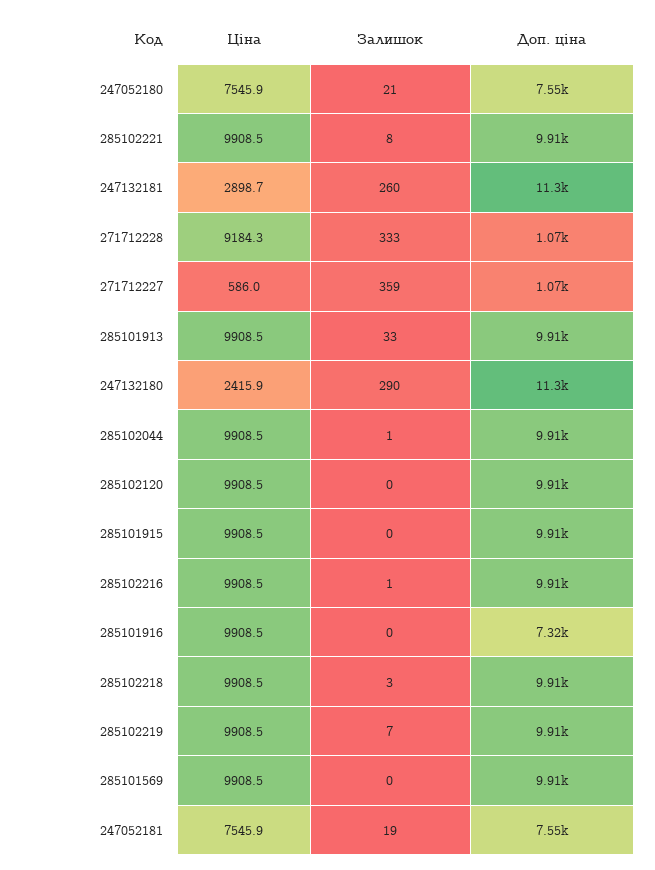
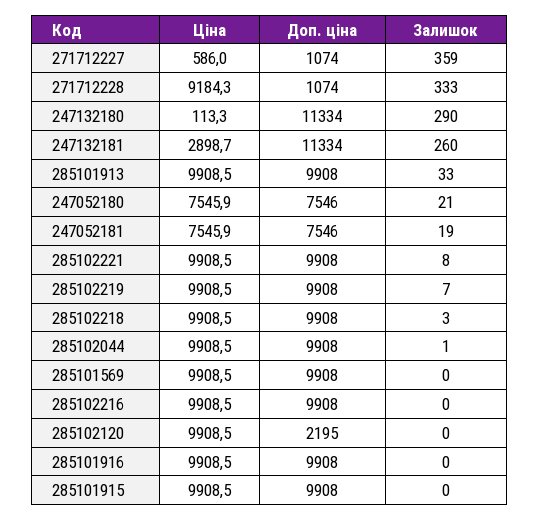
  {
    "Ціна": {
      "247052180": 7545.9,
      "285102221": 9908.5,
      "247132181": 2898.7,
      "271712228": 9184.3,
      "271712227": 586,
      "285101913": 9908.5,
-     "247132180": 2415.9,
+     "247132180": 113.3,
      "285102044": 9908.5,
      "285102120": 9908.5,
      "285101915": 9908.5,
      "285102216": 9908.5,
      "285101916": 9908.5,
      "285102218": 9908.5,
      "285102219": 9908.5,
      "285101569": 9908.5,
      "247052181": 7545.9
    },
    "Залишок": {
      "247052180": 21,
      "285102221": 8,
      "247132181": 260,
      "271712228": 333,
      "271712227": 359,
      "285101913": 33,
      "247132180": 290,
      "285102044": 1,
      "285102120": 0,
      "285101915": 0,
-     "285102216": 1,
+     "285102216": 0,
      "285101916": 0,
      "285102218": 3,
      "285102219": 7,
      "285101569": 0,
      "247052181": 19
    },
    "Доп. ціна": {
      "247052180": 7546,
      "285102221": 9908,
      "247132181": 11334,
      "271712228": 1074,
      "271712227": 1074,
      "285101913": 9908,
      "247132180": 11334,
      "285102044": 9908,
-     "285102120": 9910,
+     "285102120": 2195,
      "285101915": 9908,
      "285102216": 9908,
-     "285101916": 7320,
+     "285101916": 9908,
      "285102218": 9908,
      "285102219": 9908,
      "285101569": 9908,
      "247052181": 7546
    }
  }

